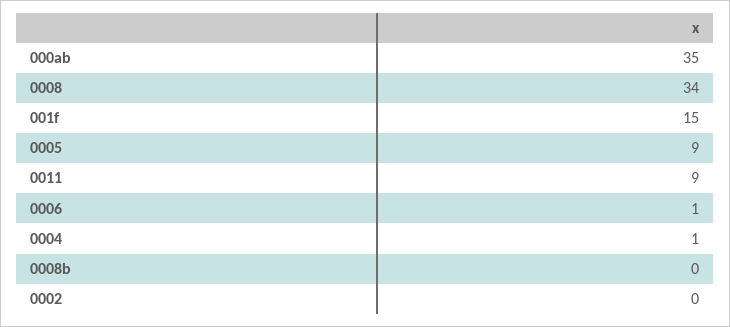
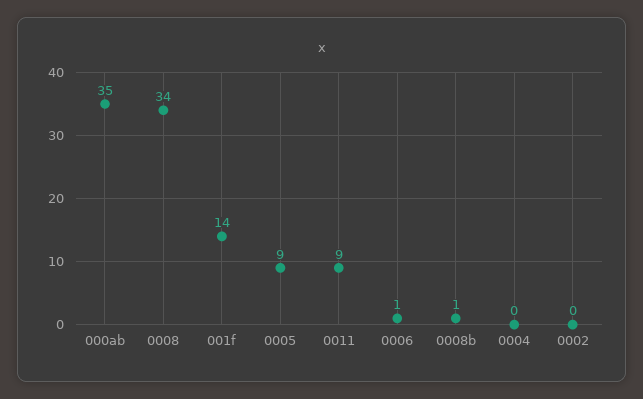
  {
    "000ab": 35,
    "0008": 34,
-   "001f": 15,
+   "001f": 14,
    "0005": 9,
    "0011": 9,
    "0006": 1,
-   "0004": 1,
+   "0004": 0,
-   "0008b": 0,
+   "0008b": 1,
    "0002": 0
  }

